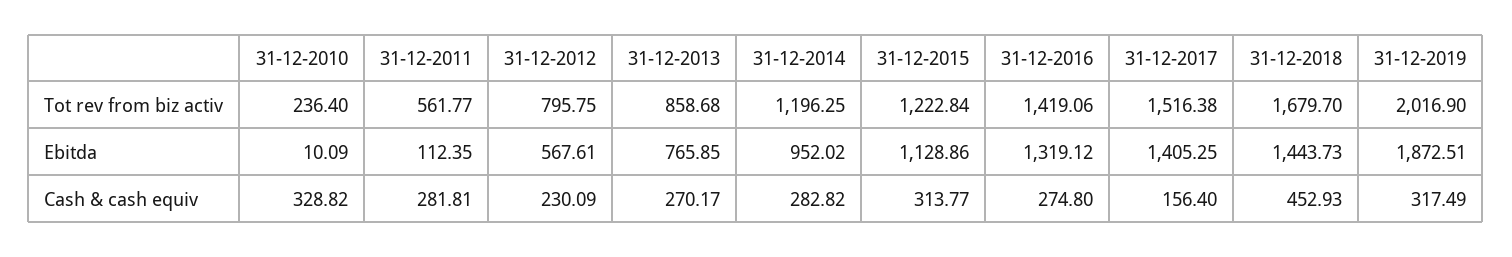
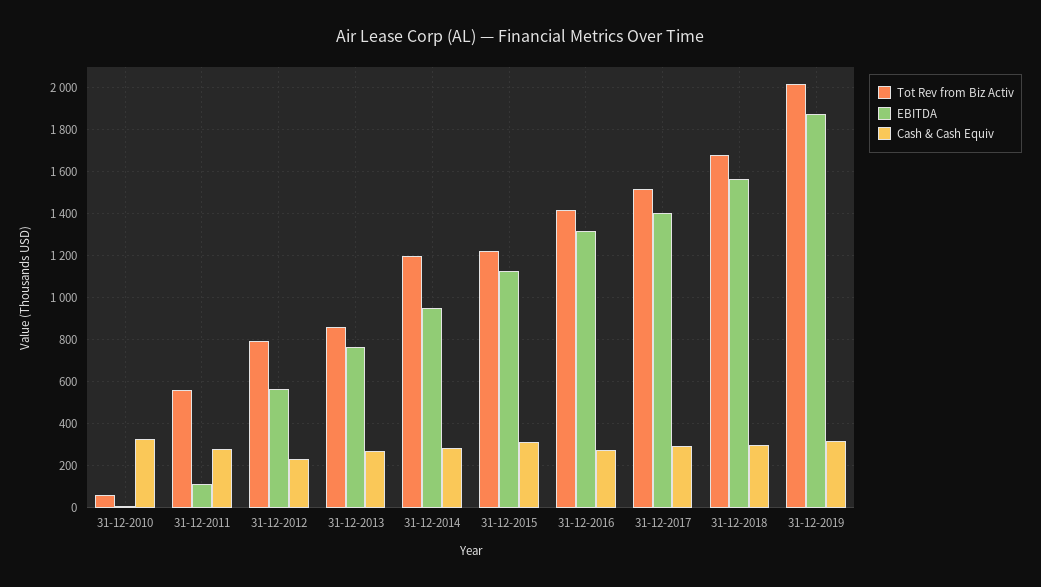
  {
    "Tot rev from biz activ": {
-     "31-12-2010": 236.4,
+     "31-12-2010": 50,
      "31-12-2011": 561.77,
      "31-12-2012": 795.75,
      "31-12-2013": 858.68,
      "31-12-2014": 1196.25,
      "31-12-2015": 1222.84,
      "31-12-2016": 1419.06,
      "31-12-2017": 1516.38,
      "31-12-2018": 1679.7,
      "31-12-2019": 2016.9
    },
    "Ebitda": {
      "31-12-2010": 10.09,
      "31-12-2011": 112.35,
      "31-12-2012": 567.61,
      "31-12-2013": 765.85,
      "31-12-2014": 952.02,
      "31-12-2015": 1128.86,
      "31-12-2016": 1319.12,
      "31-12-2017": 1405.25,
-     "31-12-2018": 1443.73,
+     "31-12-2018": 1550,
      "31-12-2019": 1872.51
    },
    "Cash & cash equiv": {
      "31-12-2010": 328.82,
      "31-12-2011": 281.81,
      "31-12-2012": 230.09,
      "31-12-2013": 270.17,
      "31-12-2014": 282.82,
      "31-12-2015": 313.77,
      "31-12-2016": 274.8,
-     "31-12-2017": 156.4,
+     "31-12-2017": 300,
-     "31-12-2018": 452.93,
+     "31-12-2018": 300,
      "31-12-2019": 317.49
    }
  }

